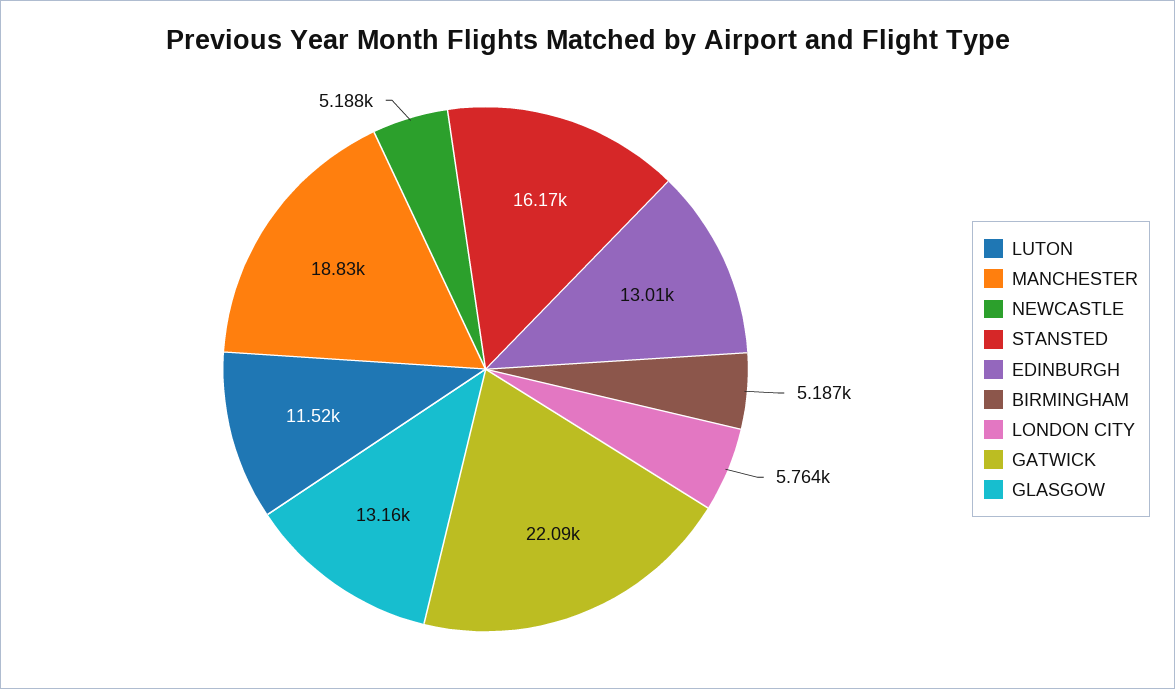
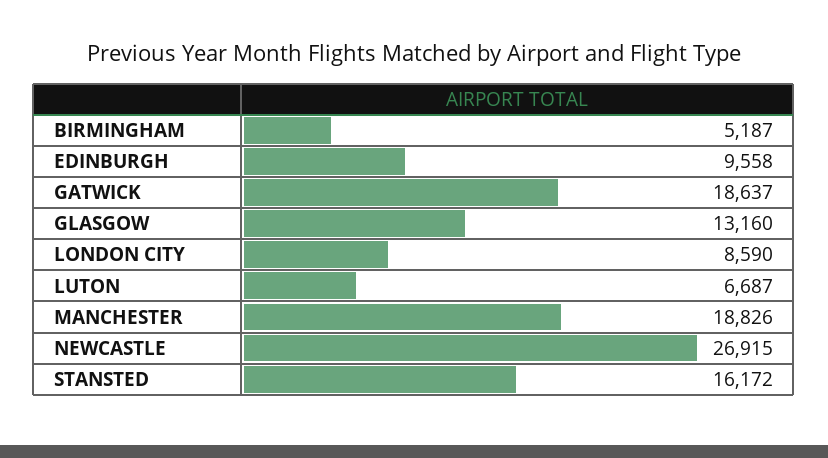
  {
-   "LUTON": 11520,
+   "LUTON": 6687,
    "MANCHESTER": 18826,
-   "NEWCASTLE": 5188,
+   "NEWCASTLE": 26915,
    "STANSTED": 16172,
-   "EDINBURGH": 13010,
+   "EDINBURGH": 9558,
    "BIRMINGHAM": 5187,
-   "LONDON CITY": 5764,
+   "LONDON CITY": 8590,
-   "GATWICK": 22090,
+   "GATWICK": 18637,
    "GLASGOW": 13160
  }

